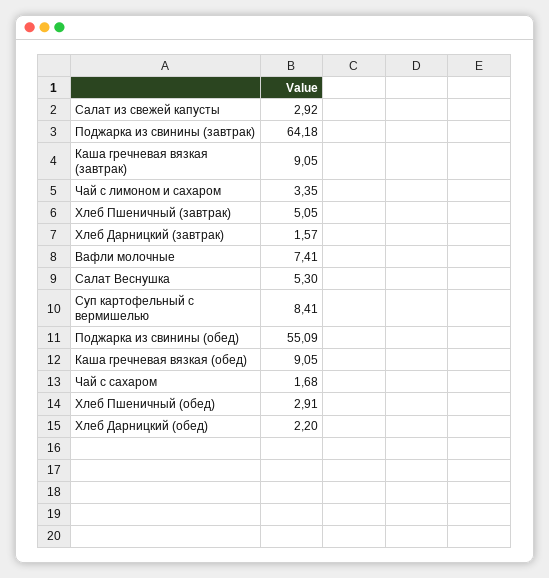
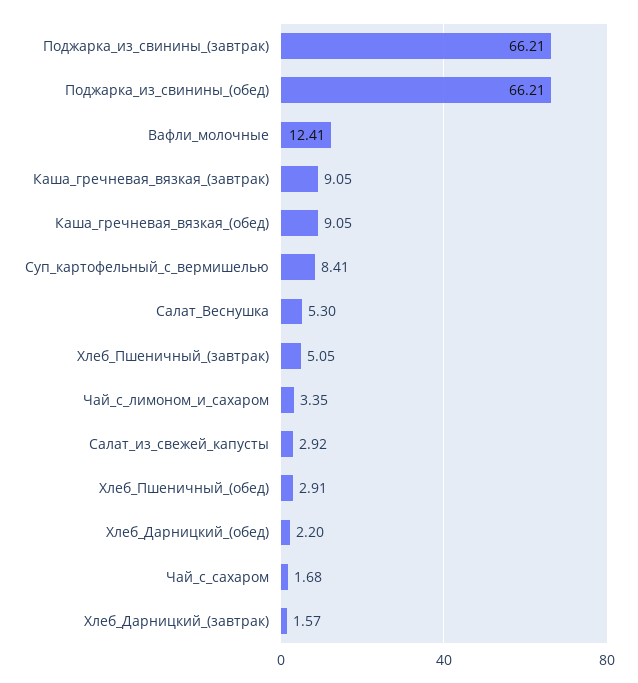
  {
    "Салат из свежей капусты": 2.92,
-   "Поджарка из свинины (завтрак)": 64.18,
+   "Поджарка из свинины (завтрак)": 66.21,
    "Каша гречневая вязкая (завтрак)": 9.05,
    "Чай с лимоном и сахаром": 3.35,
    "Хлеб Пшеничный (завтрак)": 5.05,
    "Хлеб Дарницкий (завтрак)": 1.57,
-   "Вафли молочные": 7.41,
+   "Вафли молочные": 12.41,
    "Салат Веснушка": 5.3,
    "Суп картофельный с вермишелью": 8.41,
-   "Поджарка из свинины (обед)": 55.09,
+   "Поджарка из свинины (обед)": 66.21,
    "Каша гречневая вязкая (обед)": 9.05,
    "Чай с сахаром": 1.68,
    "Хлеб Пшеничный (обед)": 2.91,
    "Хлеб Дарницкий (обед)": 2.2
  }

